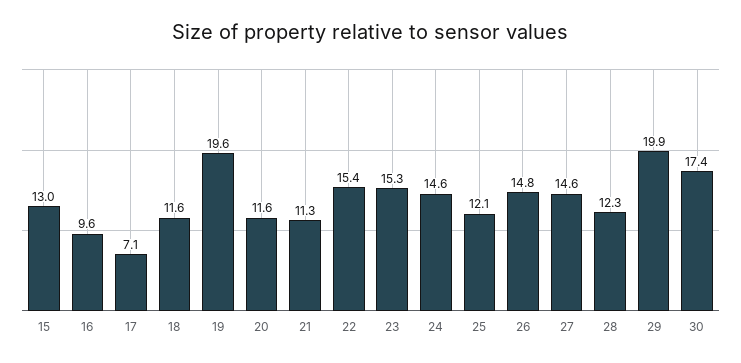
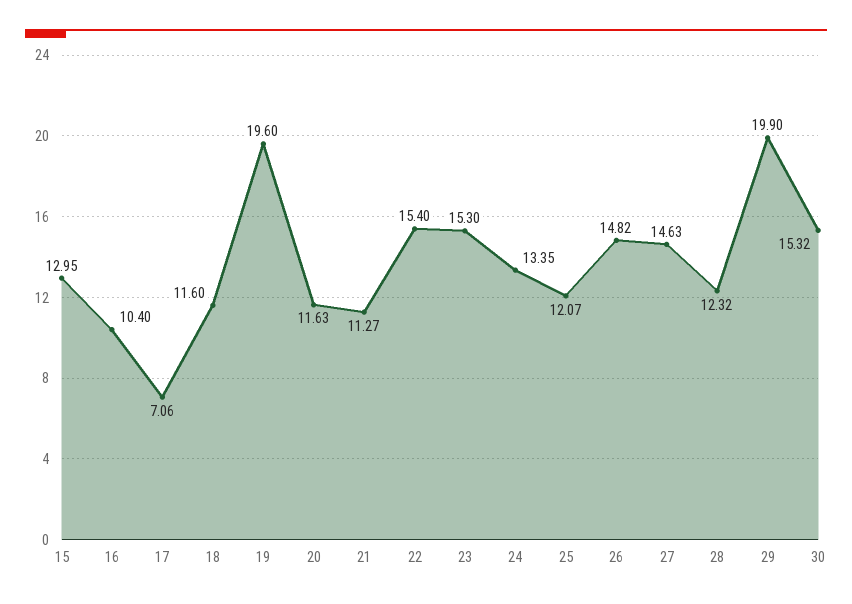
  {
    "15": 12.95,
-   "16": 9.6,
+   "16": 10.4,
    "17": 7.06,
    "18": 11.6,
    "19": 19.6,
    "20": 11.63,
    "21": 11.27,
    "22": 15.4,
    "23": 15.3,
-   "24": 14.6,
+   "24": 13.35,
    "25": 12.07,
    "26": 14.82,
    "27": 14.63,
    "28": 12.32,
    "29": 19.9,
-   "30": 17.4
+   "30": 15.32
  }

